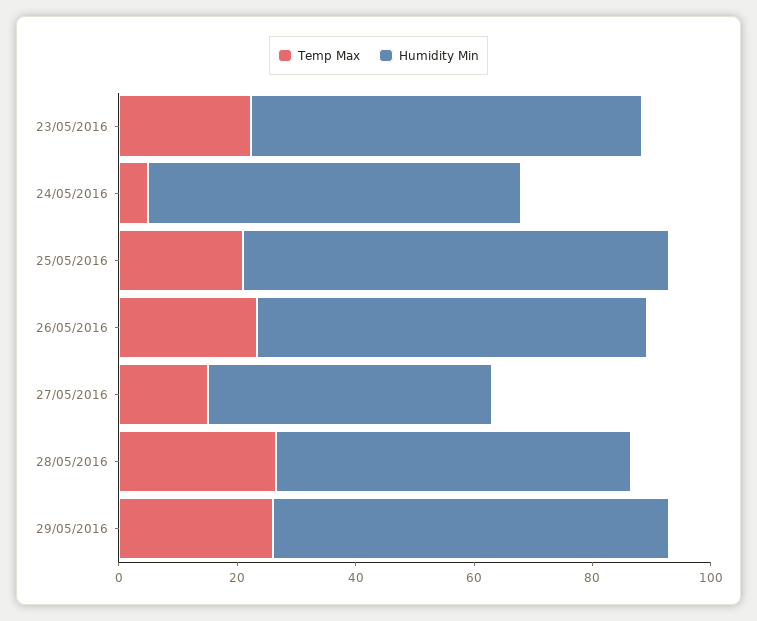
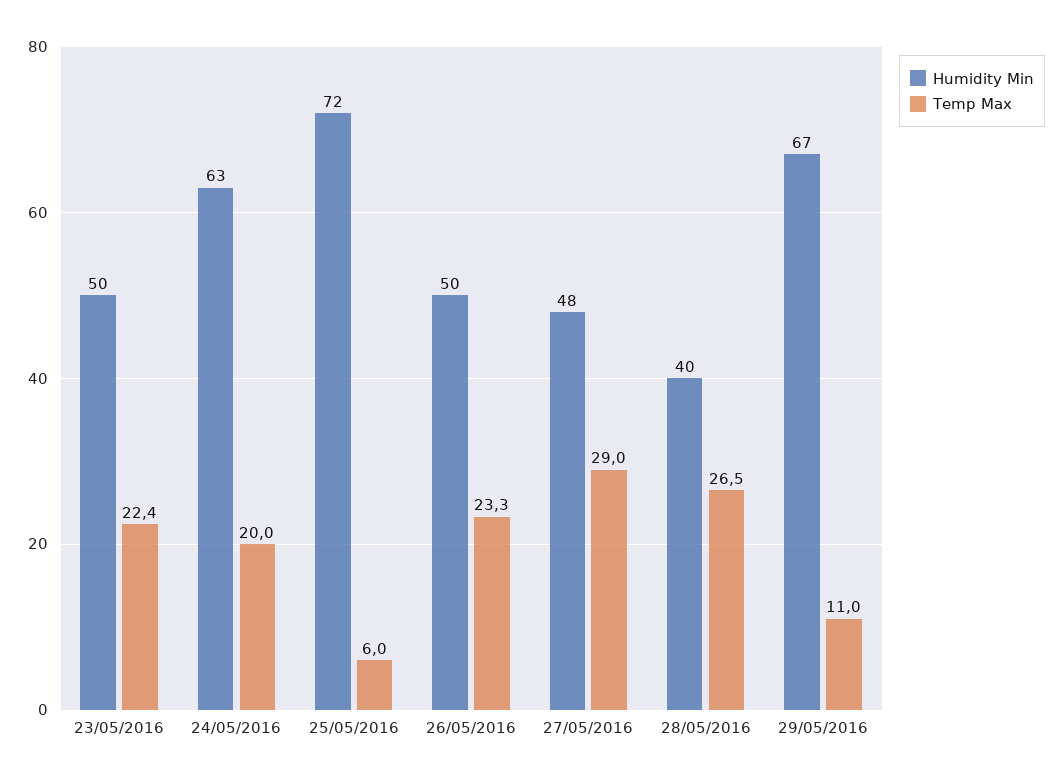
  {
    "Temp Max": {
      "23/05/2016": 22.4,
-     "24/05/2016": 5,
+     "24/05/2016": 20,
-     "25/05/2016": 20,
+     "25/05/2016": 6,
      "26/05/2016": 23.3,
-     "27/05/2016": 15,
+     "27/05/2016": 29,
      "28/05/2016": 26.5,
-     "29/05/2016": 25
+     "29/05/2016": 11
    },
    "Humidity Min": {
-     "23/05/2016": 65,
+     "23/05/2016": 50,
      "24/05/2016": 63,
      "25/05/2016": 72,
-     "26/05/2016": 65,
+     "26/05/2016": 50,
      "27/05/2016": 48,
-     "28/05/2016": 60,
+     "28/05/2016": 40,
      "29/05/2016": 67
    }
  }

